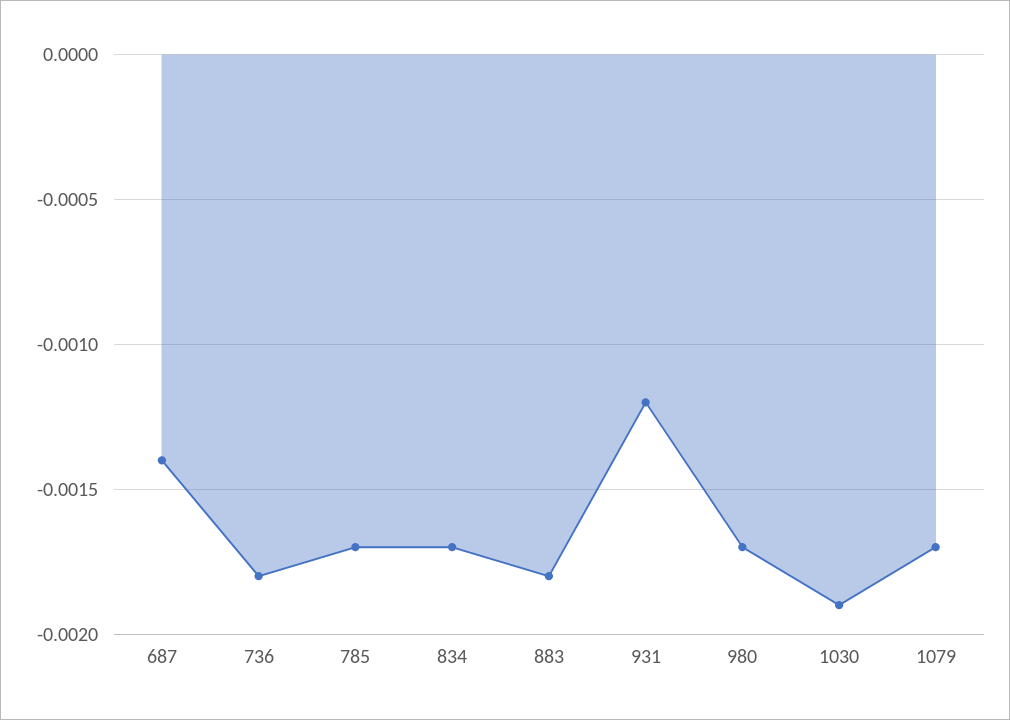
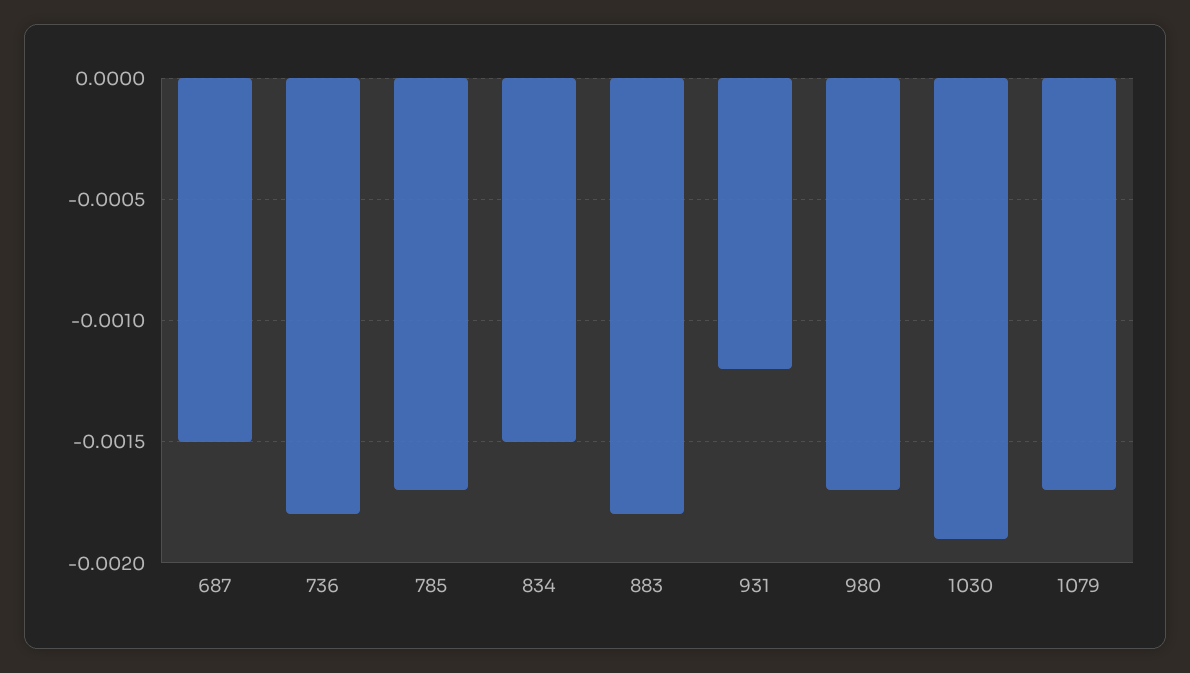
  {
-   "687": -0.0014,
+   "687": -0.0015,
    "736": -0.0018,
    "785": -0.0017,
-   "834": -0.0017,
+   "834": -0.0015,
    "883": -0.0018,
    "931": -0.0012,
    "980": -0.0017,
    "1030": -0.0019,
    "1079": -0.0017
  }

